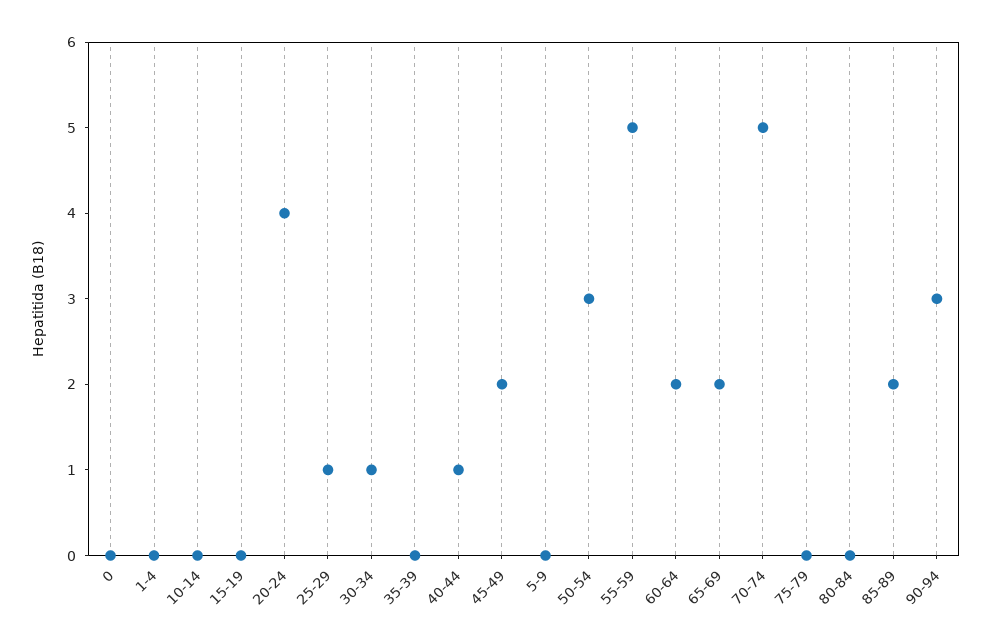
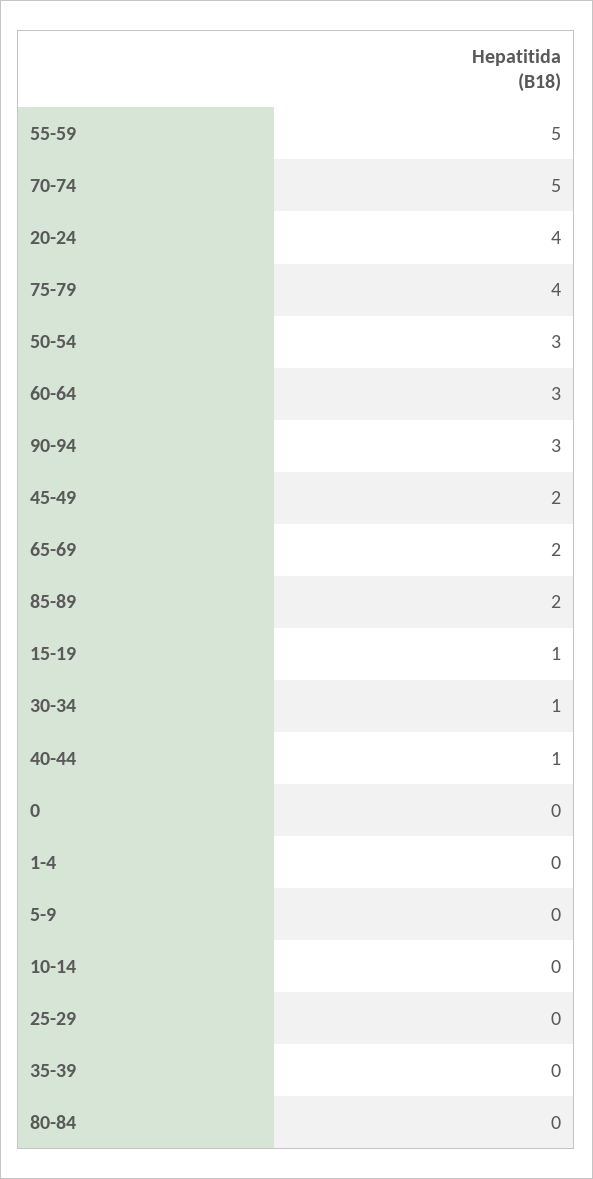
  {
    "0": 0,
    "1-4": 0,
    "10-14": 0,
-   "15-19": 0,
+   "15-19": 1,
    "20-24": 4,
-   "25-29": 1,
+   "25-29": 0,
    "30-34": 1,
    "35-39": 0,
    "40-44": 1,
    "45-49": 2,
    "5-9": 0,
    "50-54": 3,
    "55-59": 5,
-   "60-64": 2,
+   "60-64": 3,
    "65-69": 2,
    "70-74": 5,
-   "75-79": 0,
+   "75-79": 4,
    "80-84": 0,
    "85-89": 2,
    "90-94": 3
  }

